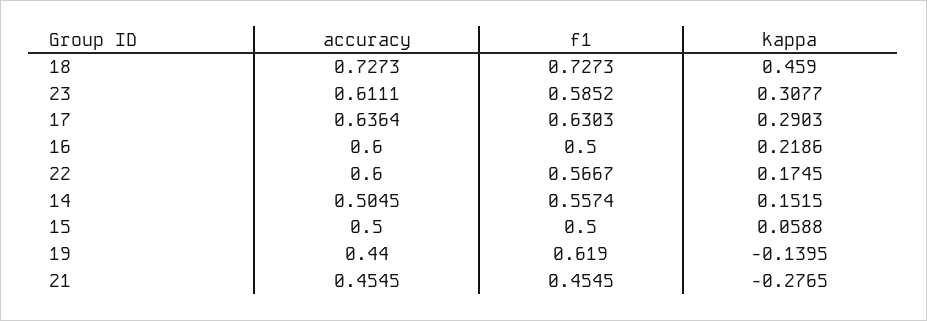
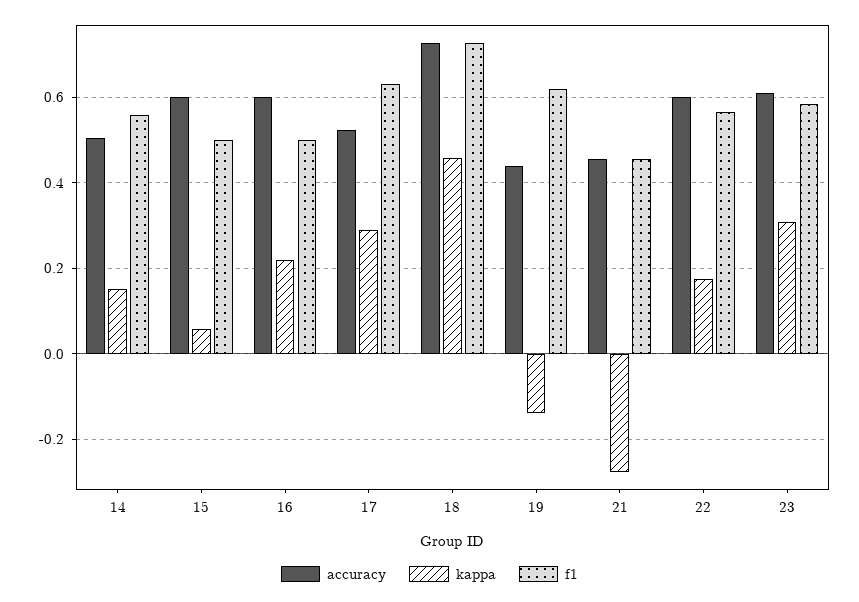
  {
    "accuracy": {
      "18": 0.7273,
      "23": 0.6111,
-     "17": 0.6364,
+     "17": 0.52,
      "16": 0.6,
      "22": 0.6,
      "14": 0.5045,
-     "15": 0.5,
+     "15": 0.6,
      "19": 0.44,
      "21": 0.4545
    },
    "f1": {
      "18": 0.7273,
      "23": 0.5852,
      "17": 0.6303,
      "16": 0.5,
      "22": 0.5667,
      "14": 0.5574,
      "15": 0.5,
      "19": 0.619,
      "21": 0.4545
    },
    "kappa": {
      "18": 0.459,
      "23": 0.3077,
      "17": 0.2903,
      "16": 0.2186,
      "22": 0.1745,
      "14": 0.1515,
      "15": 0.0588,
      "19": -0.1395,
      "21": -0.2765
    }
  }

